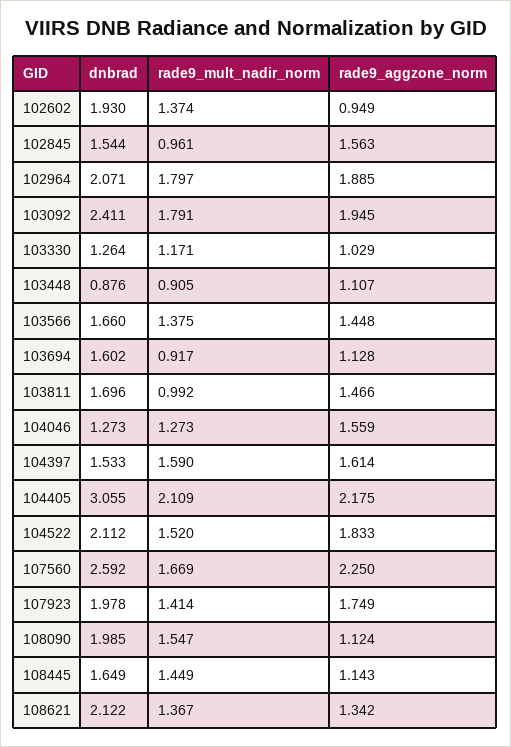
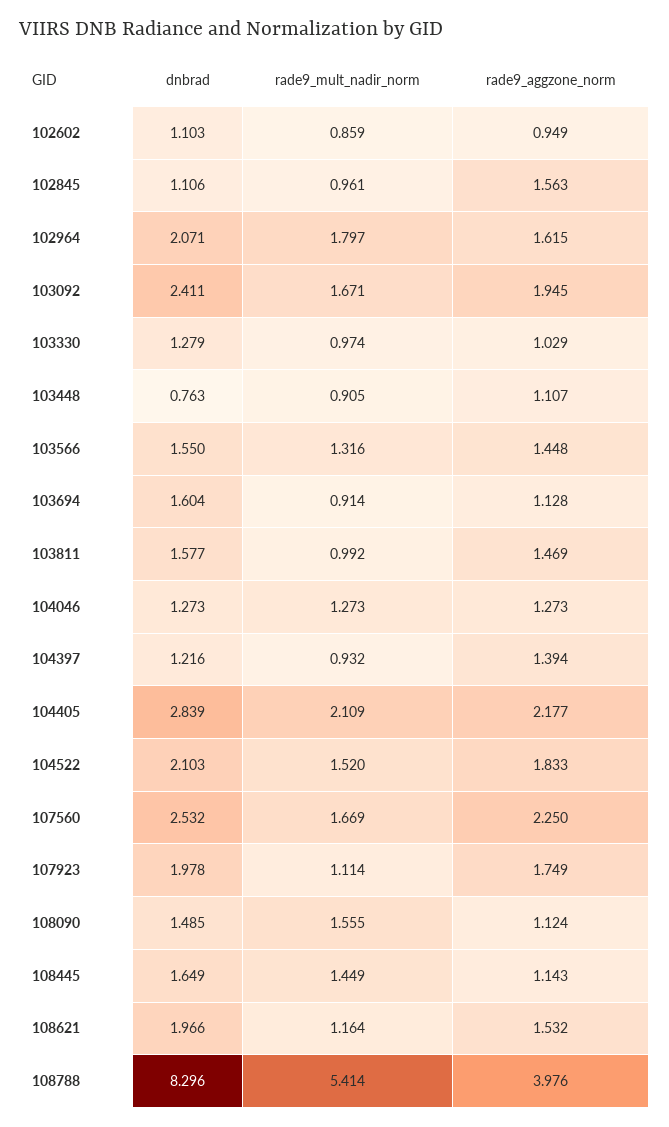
  {
    "dnbrad": {
-     "102602": 1.93,
+     "102602": 1.103,
-     "102845": 1.544,
+     "102845": 1.106,
      "102964": 2.071,
      "103092": 2.411,
-     "103330": 1.264,
+     "103330": 1.279,
-     "103448": 0.876,
+     "103448": 0.763,
-     "103566": 1.66,
+     "103566": 1.55,
-     "103694": 1.602,
+     "103694": 1.604,
-     "103811": 1.696,
+     "103811": 1.577,
      "104046": 1.273,
-     "104397": 1.533,
+     "104397": 1.216,
-     "104405": 3.055,
+     "104405": 2.839,
-     "104522": 2.112,
+     "104522": 2.103,
-     "107560": 2.592,
+     "107560": 2.532,
      "107923": 1.978,
-     "108090": 1.985,
+     "108090": 1.485,
      "108445": 1.649,
-     "108621": 2.122
+     "108621": 1.966,
+     "108788": 8.296
    },
    "rade9_mult_nadir_norm": {
-     "102602": 1.374,
+     "102602": 0.859,
      "102845": 0.961,
      "102964": 1.797,
-     "103092": 1.791,
+     "103092": 1.671,
-     "103330": 1.171,
+     "103330": 0.974,
      "103448": 0.905,
-     "103566": 1.375,
+     "103566": 1.316,
-     "103694": 0.917,
+     "103694": 0.914,
      "103811": 0.992,
      "104046": 1.273,
-     "104397": 1.59,
+     "104397": 0.932,
      "104405": 2.109,
      "104522": 1.52,
      "107560": 1.669,
-     "107923": 1.414,
+     "107923": 1.114,
-     "108090": 1.547,
+     "108090": 1.555,
      "108445": 1.449,
-     "108621": 1.367
+     "108621": 1.164,
+     "108788": 5.414
    },
    "rade9_aggzone_norm": {
      "102602": 0.949,
      "102845": 1.563,
-     "102964": 1.885,
+     "102964": 1.615,
      "103092": 1.945,
      "103330": 1.029,
      "103448": 1.107,
      "103566": 1.448,
      "103694": 1.128,
-     "103811": 1.466,
+     "103811": 1.469,
-     "104046": 1.559,
+     "104046": 1.273,
-     "104397": 1.614,
+     "104397": 1.394,
-     "104405": 2.175,
+     "104405": 2.177,
      "104522": 1.833,
      "107560": 2.25,
      "107923": 1.749,
      "108090": 1.124,
      "108445": 1.143,
-     "108621": 1.342
+     "108621": 1.532,
+     "108788": 3.976
    }
  }

